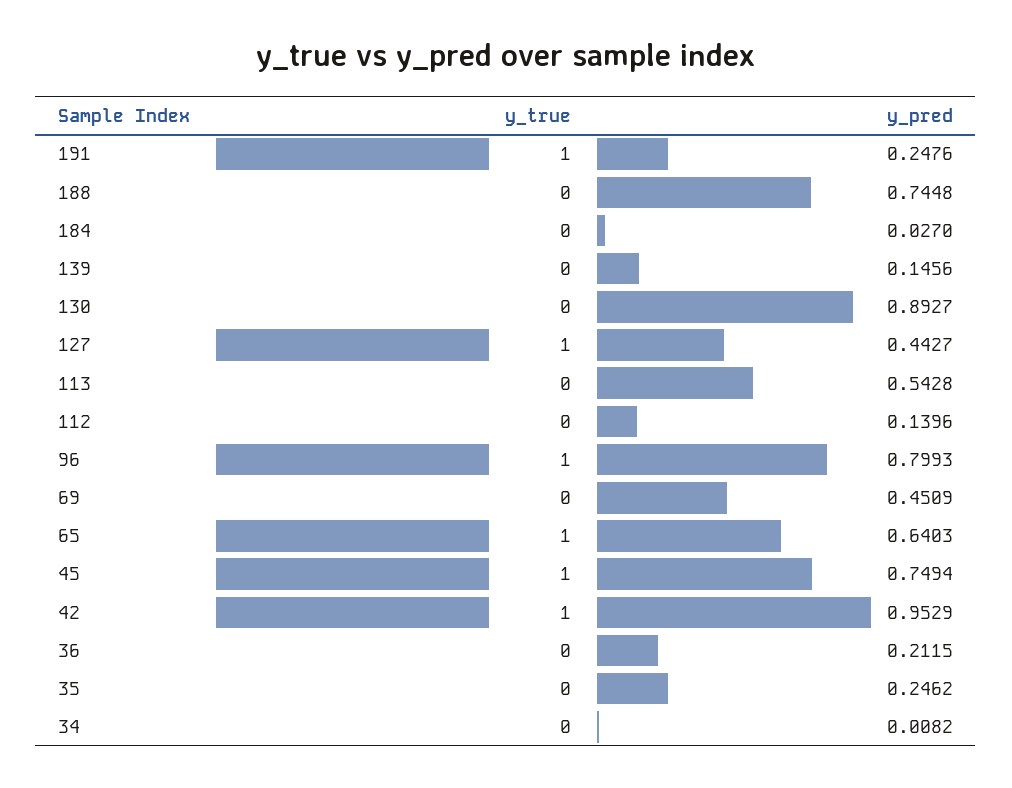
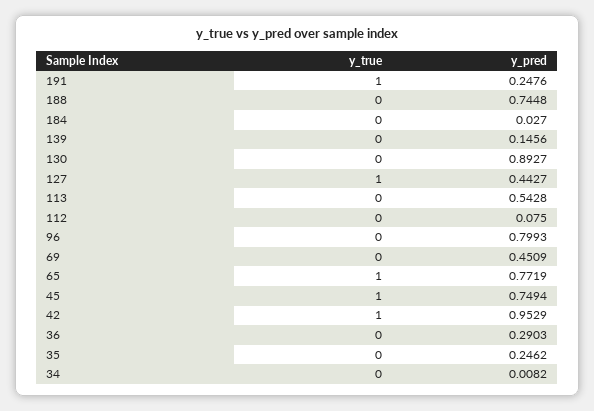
  {
    "y_true": {
      "191": 1,
      "188": 0,
      "184": 0,
      "139": 0,
      "130": 0,
      "127": 1,
      "113": 0,
      "112": 0,
-     "96": 1,
+     "96": 0,
      "69": 0,
      "65": 1,
      "45": 1,
      "42": 1,
      "36": 0,
      "35": 0,
      "34": 0
    },
    "y_pred": {
      "191": 0.2476,
      "188": 0.7448,
      "184": 0.027,
      "139": 0.1456,
      "130": 0.8927,
      "127": 0.4427,
      "113": 0.5428,
-     "112": 0.1396,
+     "112": 0.075,
      "96": 0.7993,
      "69": 0.4509,
-     "65": 0.6403,
+     "65": 0.7719,
      "45": 0.7494,
      "42": 0.9529,
-     "36": 0.2115,
+     "36": 0.2903,
      "35": 0.2462,
      "34": 0.0082
    }
  }

